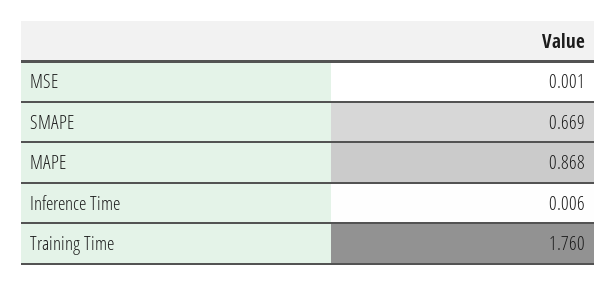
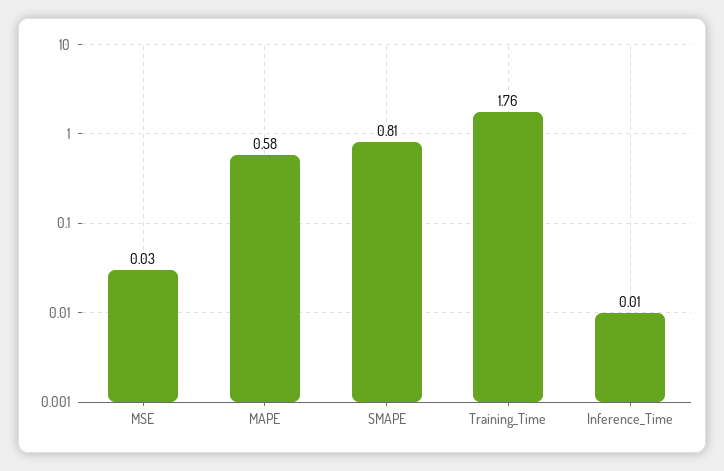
  {
-   "MSE": 0.001,
+   "MSE": 0.03,
-   "SMAPE": 0.669,
+   "SMAPE": 0.81,
-   "MAPE": 0.868,
+   "MAPE": 0.58,
    "Inference Time": 0.006,
    "Training Time": 1.76
  }

